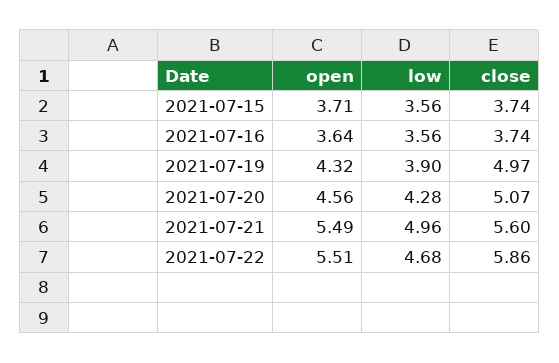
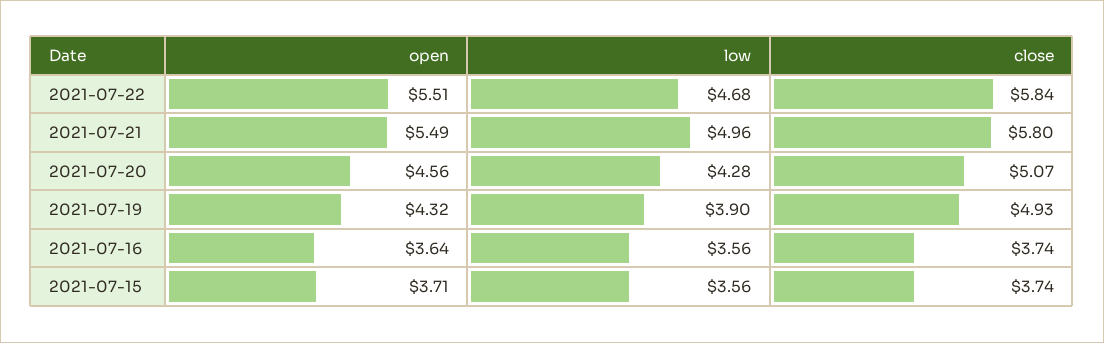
  {
    "open": {
      "2021-07-15": 3.71,
      "2021-07-16": 3.64,
      "2021-07-19": 4.32,
      "2021-07-20": 4.56,
      "2021-07-21": 5.49,
      "2021-07-22": 5.51
    },
    "low": {
      "2021-07-15": 3.56,
      "2021-07-16": 3.56,
      "2021-07-19": 3.9,
      "2021-07-20": 4.28,
      "2021-07-21": 4.96,
      "2021-07-22": 4.68
    },
    "close": {
      "2021-07-15": 3.74,
      "2021-07-16": 3.74,
-     "2021-07-19": 4.97,
+     "2021-07-19": 4.93,
      "2021-07-20": 5.07,
-     "2021-07-21": 5.6,
+     "2021-07-21": 5.8,
-     "2021-07-22": 5.86
+     "2021-07-22": 5.84
    }
  }

